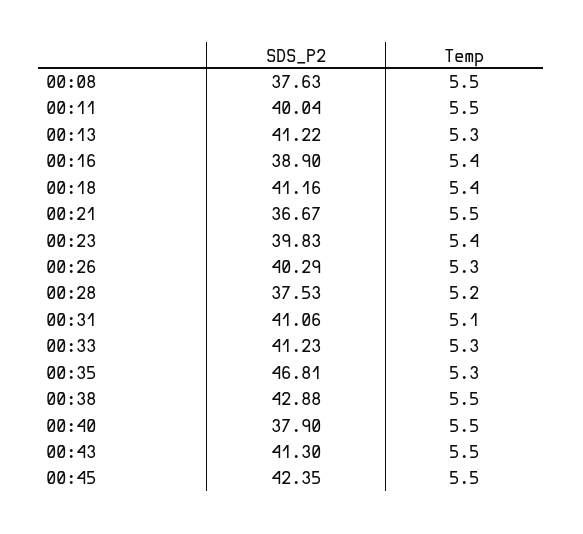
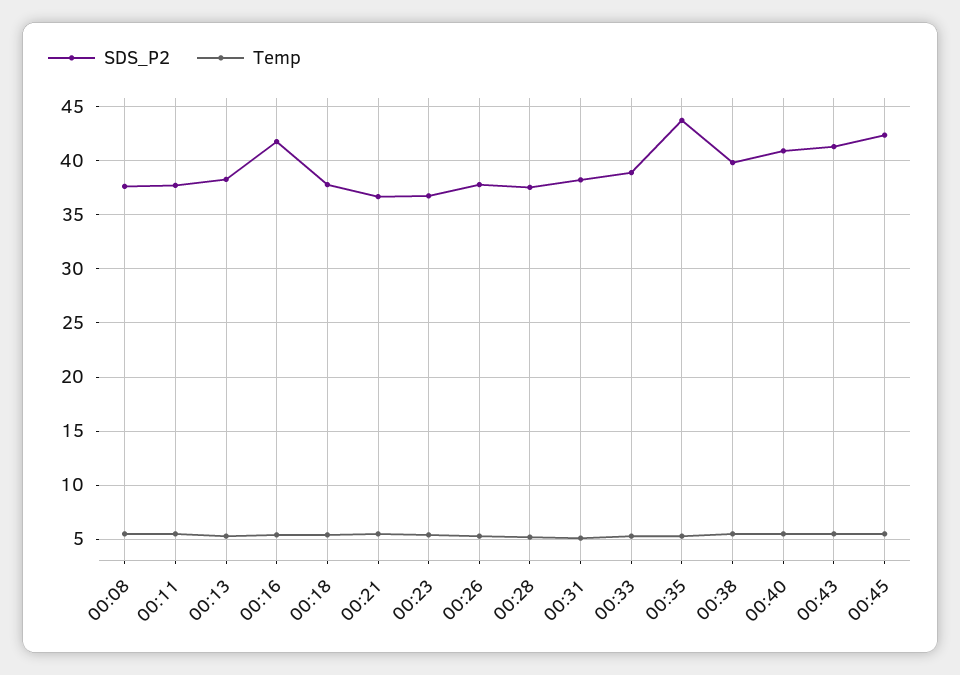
  {
    "SDS_P2": {
      "00:08": 37.63,
-     "00:11": 40.04,
+     "00:11": 38,
-     "00:13": 41.22,
+     "00:13": 38,
-     "00:16": 38.9,
+     "00:16": 42,
-     "00:18": 41.16,
+     "00:18": 38,
      "00:21": 36.67,
-     "00:23": 39.83,
+     "00:23": 37,
-     "00:26": 40.29,
+     "00:26": 38,
      "00:28": 37.53,
-     "00:31": 41.06,
+     "00:31": 38,
-     "00:33": 41.23,
+     "00:33": 39,
-     "00:35": 46.81,
+     "00:35": 44,
-     "00:38": 42.88,
+     "00:38": 40,
-     "00:40": 37.9,
+     "00:40": 41,
      "00:43": 41.3,
      "00:45": 42.35
    },
    "Temp": {
      "00:08": 5.5,
      "00:11": 5.5,
      "00:13": 5.3,
      "00:16": 5.4,
      "00:18": 5.4,
      "00:21": 5.5,
      "00:23": 5.4,
      "00:26": 5.3,
      "00:28": 5.2,
      "00:31": 5.1,
      "00:33": 5.3,
      "00:35": 5.3,
      "00:38": 5.5,
      "00:40": 5.5,
      "00:43": 5.5,
      "00:45": 5.5
    }
  }

